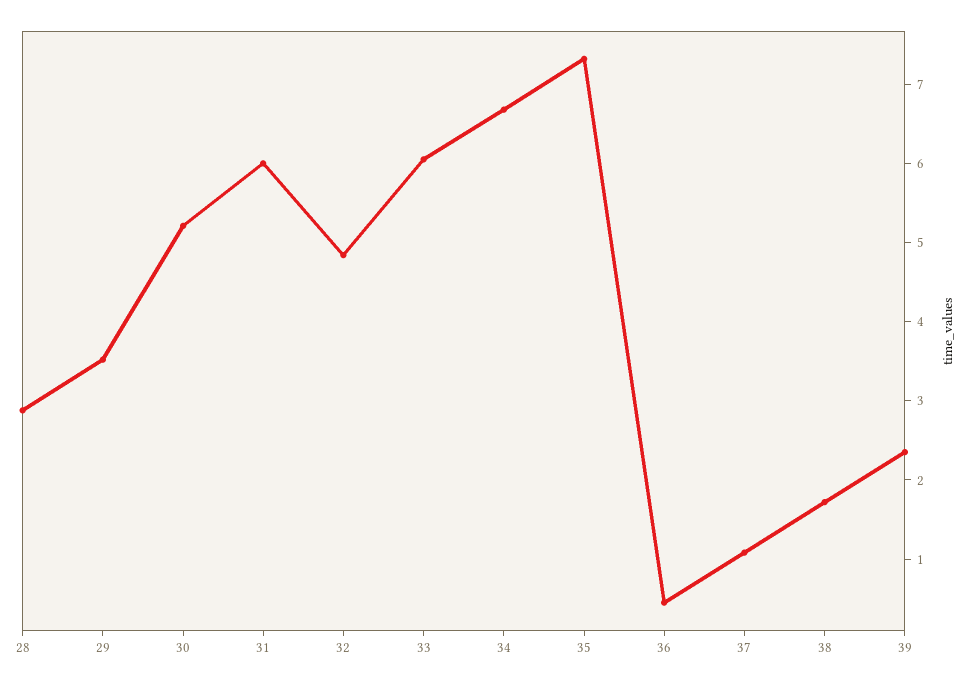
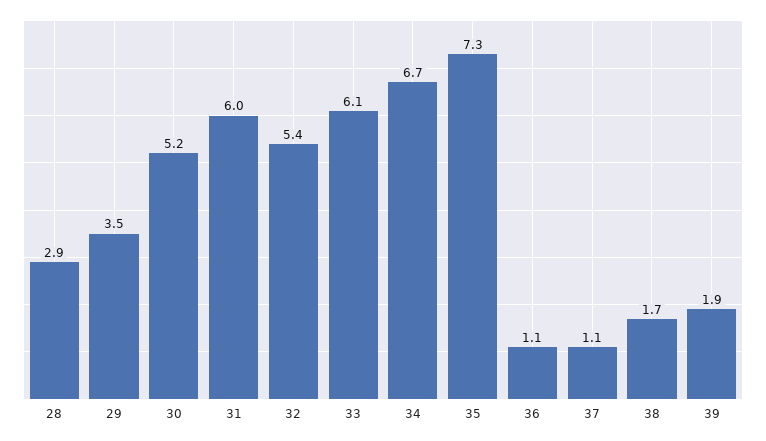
  {
    "28": 2.9,
    "29": 3.5,
    "30": 5.2,
    "31": 6,
-   "32": 4.8,
+   "32": 5.4,
    "33": 6.1,
    "34": 6.7,
    "35": 7.3,
-   "36": 0.4,
+   "36": 1.1,
    "37": 1.1,
    "38": 1.7,
-   "39": 2.4
+   "39": 1.9
  }

